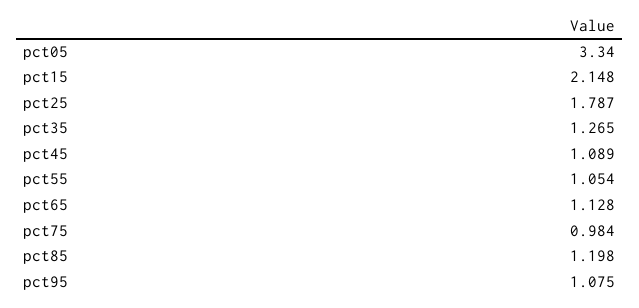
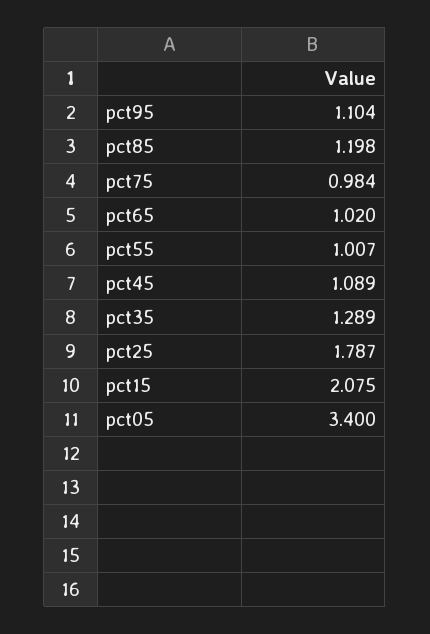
  {
-   "pct05": 3.34,
+   "pct05": 3.4,
-   "pct15": 2.148,
+   "pct15": 2.075,
    "pct25": 1.787,
-   "pct35": 1.265,
+   "pct35": 1.289,
    "pct45": 1.089,
-   "pct55": 1.054,
+   "pct55": 1.007,
-   "pct65": 1.128,
+   "pct65": 1.02,
    "pct75": 0.984,
    "pct85": 1.198,
-   "pct95": 1.075
+   "pct95": 1.104
  }

